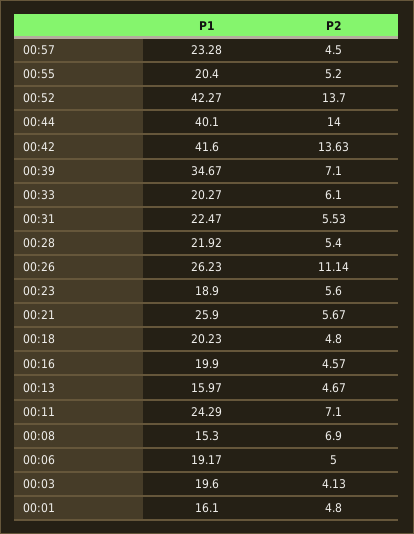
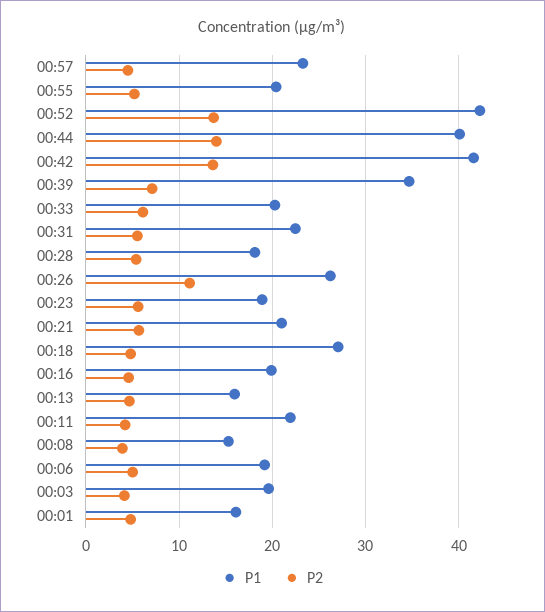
  {
    "P1": {
      "00:57": 23.28,
      "00:55": 20.4,
      "00:52": 42.27,
      "00:44": 40.1,
      "00:42": 41.6,
      "00:39": 34.67,
      "00:33": 20.27,
      "00:31": 22.47,
-     "00:28": 21.92,
+     "00:28": 18,
      "00:26": 26.23,
      "00:23": 18.9,
-     "00:21": 25.9,
+     "00:21": 21,
-     "00:18": 20.23,
+     "00:18": 27,
      "00:16": 19.9,
      "00:13": 15.97,
-     "00:11": 24.29,
+     "00:11": 22,
      "00:08": 15.3,
      "00:06": 19.17,
      "00:03": 19.6,
      "00:01": 16.1
    },
    "P2": {
      "00:57": 4.5,
      "00:55": 5.2,
      "00:52": 13.7,
      "00:44": 14,
      "00:42": 13.63,
      "00:39": 7.1,
      "00:33": 6.1,
      "00:31": 5.53,
      "00:28": 5.4,
      "00:26": 11.14,
      "00:23": 5.6,
      "00:21": 5.67,
      "00:18": 4.8,
      "00:16": 4.57,
      "00:13": 4.67,
-     "00:11": 7.1,
+     "00:11": 4,
-     "00:08": 6.9,
+     "00:08": 4,
      "00:06": 5,
      "00:03": 4.13,
      "00:01": 4.8
    }
  }

